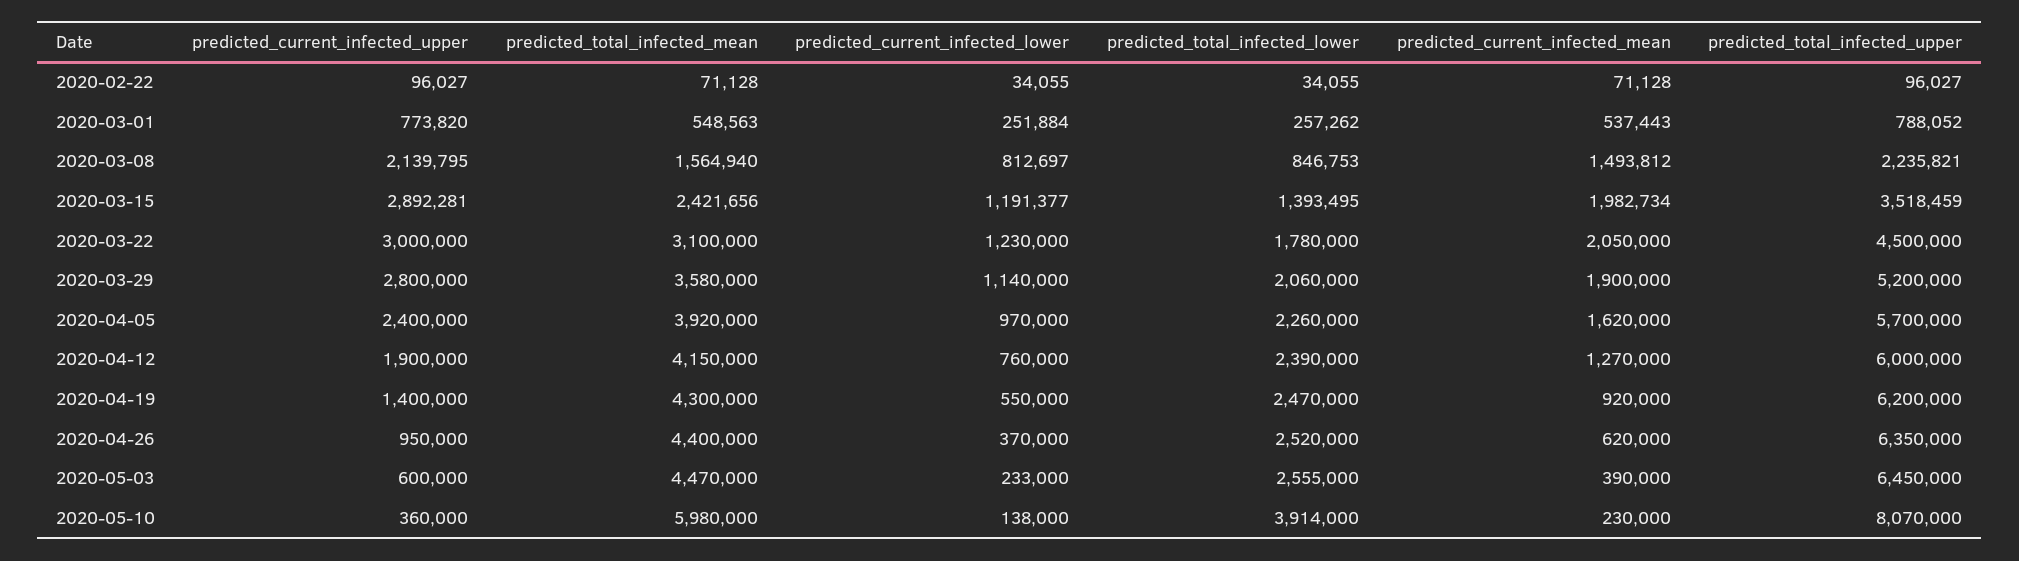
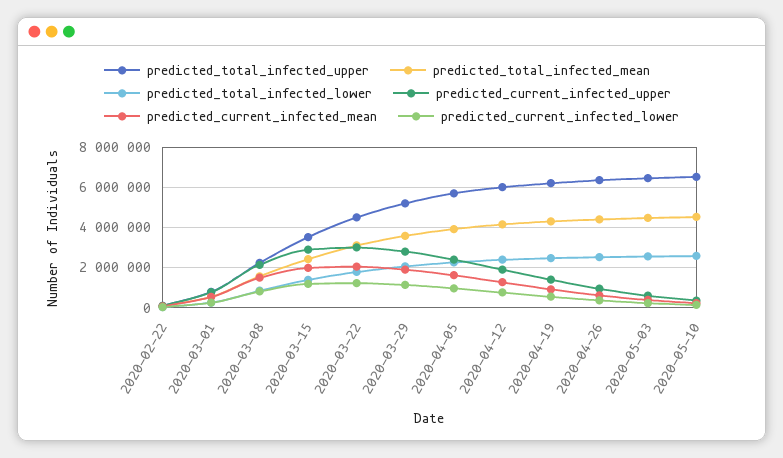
  {
    "predicted_current_infected_upper": {
      "2020-02-22": 96027,
      "2020-03-01": 773820,
      "2020-03-08": 2139795,
      "2020-03-15": 2892281,
      "2020-03-22": 3000000,
      "2020-03-29": 2800000,
      "2020-04-05": 2400000,
      "2020-04-12": 1900000,
      "2020-04-19": 1400000,
      "2020-04-26": 950000,
      "2020-05-03": 600000,
      "2020-05-10": 360000
    },
    "predicted_total_infected_mean": {
      "2020-02-22": 71128,
      "2020-03-01": 548563,
      "2020-03-08": 1564940,
      "2020-03-15": 2421656,
      "2020-03-22": 3100000,
      "2020-03-29": 3580000,
      "2020-04-05": 3920000,
      "2020-04-12": 4150000,
      "2020-04-19": 4300000,
      "2020-04-26": 4400000,
      "2020-05-03": 4470000,
-     "2020-05-10": 5980000
+     "2020-05-10": 4500000
    },
    "predicted_current_infected_lower": {
      "2020-02-22": 34055,
      "2020-03-01": 251884,
      "2020-03-08": 812697,
      "2020-03-15": 1191377,
      "2020-03-22": 1230000,
      "2020-03-29": 1140000,
      "2020-04-05": 970000,
      "2020-04-12": 760000,
      "2020-04-19": 550000,
      "2020-04-26": 370000,
      "2020-05-03": 233000,
      "2020-05-10": 138000
    },
    "predicted_total_infected_lower": {
      "2020-02-22": 34055,
      "2020-03-01": 257262,
      "2020-03-08": 846753,
      "2020-03-15": 1393495,
      "2020-03-22": 1780000,
      "2020-03-29": 2060000,
      "2020-04-05": 2260000,
      "2020-04-12": 2390000,
      "2020-04-19": 2470000,
      "2020-04-26": 2520000,
      "2020-05-03": 2555000,
-     "2020-05-10": 3914000
+     "2020-05-10": 2500000
    },
    "predicted_current_infected_mean": {
      "2020-02-22": 71128,
      "2020-03-01": 537443,
      "2020-03-08": 1493812,
      "2020-03-15": 1982734,
      "2020-03-22": 2050000,
      "2020-03-29": 1900000,
      "2020-04-05": 1620000,
      "2020-04-12": 1270000,
      "2020-04-19": 920000,
      "2020-04-26": 620000,
      "2020-05-03": 390000,
      "2020-05-10": 230000
    },
    "predicted_total_infected_upper": {
      "2020-02-22": 96027,
      "2020-03-01": 788052,
      "2020-03-08": 2235821,
      "2020-03-15": 3518459,
      "2020-03-22": 4500000,
      "2020-03-29": 5200000,
      "2020-04-05": 5700000,
      "2020-04-12": 6000000,
      "2020-04-19": 6200000,
      "2020-04-26": 6350000,
      "2020-05-03": 6450000,
-     "2020-05-10": 8070000
+     "2020-05-10": 6500000
    }
  }

